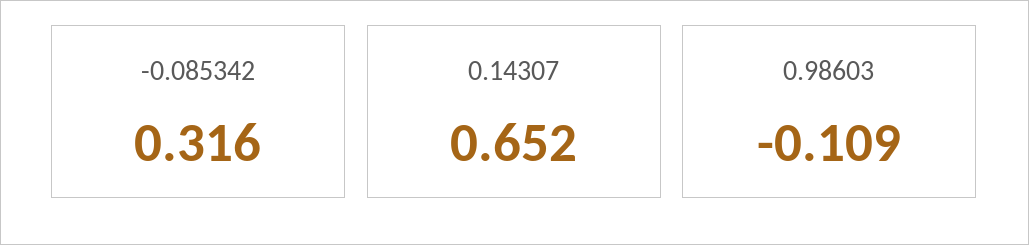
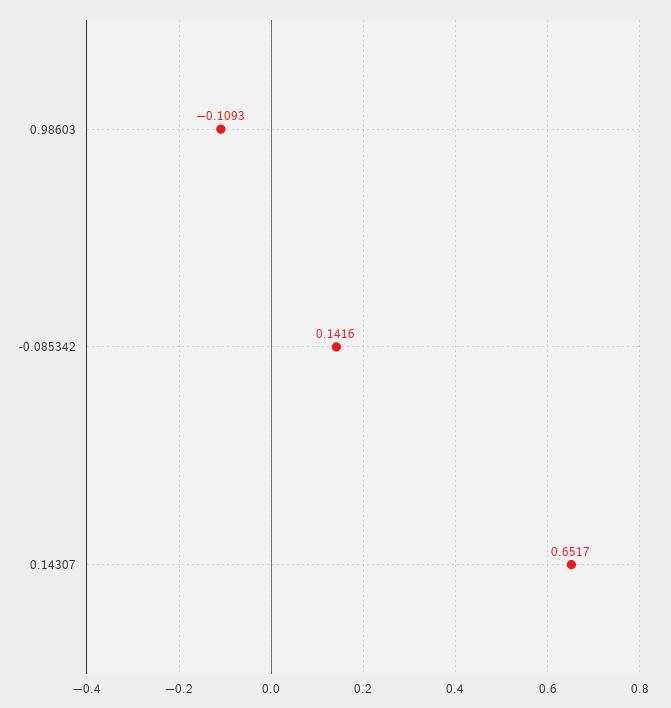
  {
-   "-0.085342": 0.316,
+   "-0.085342": 0.1416,
    "0.14307": 0.6517,
    "0.98603": -0.1093
  }

